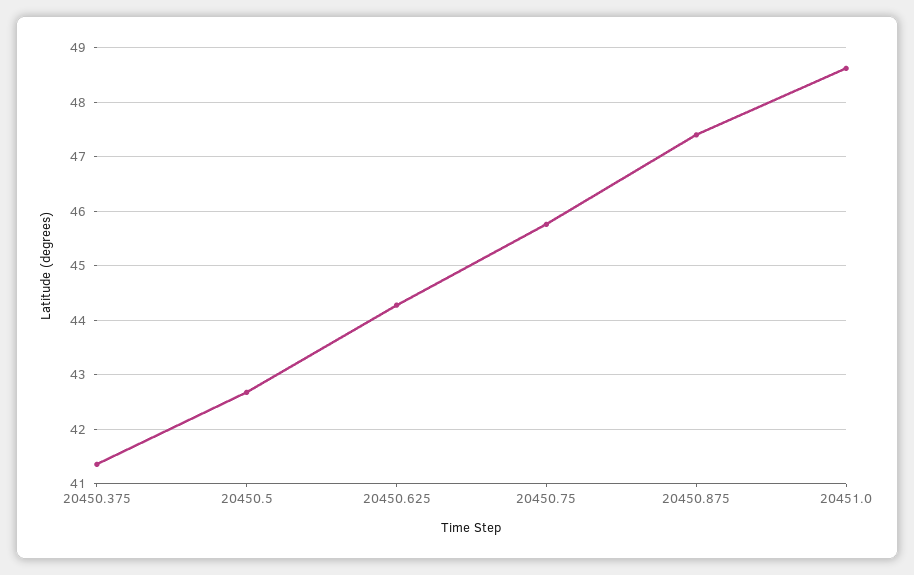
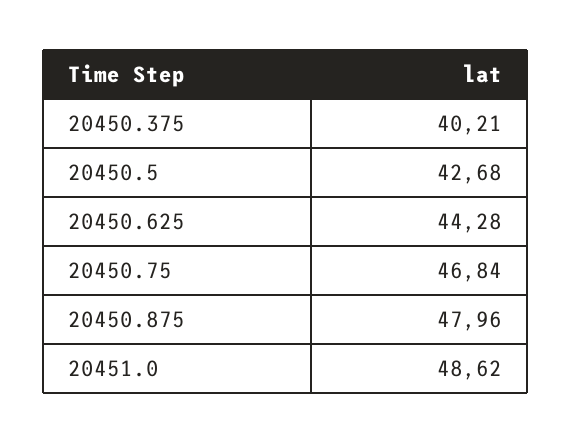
  {
-   "20450.375": 41.4,
+   "20450.375": 40.21,
    "20450.5": 42.68,
    "20450.625": 44.28,
-   "20450.75": 45.8,
+   "20450.75": 46.84,
-   "20450.875": 47.4,
+   "20450.875": 47.96,
    "20451.0": 48.62
  }

